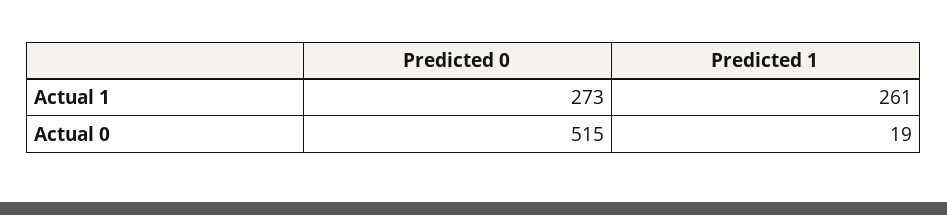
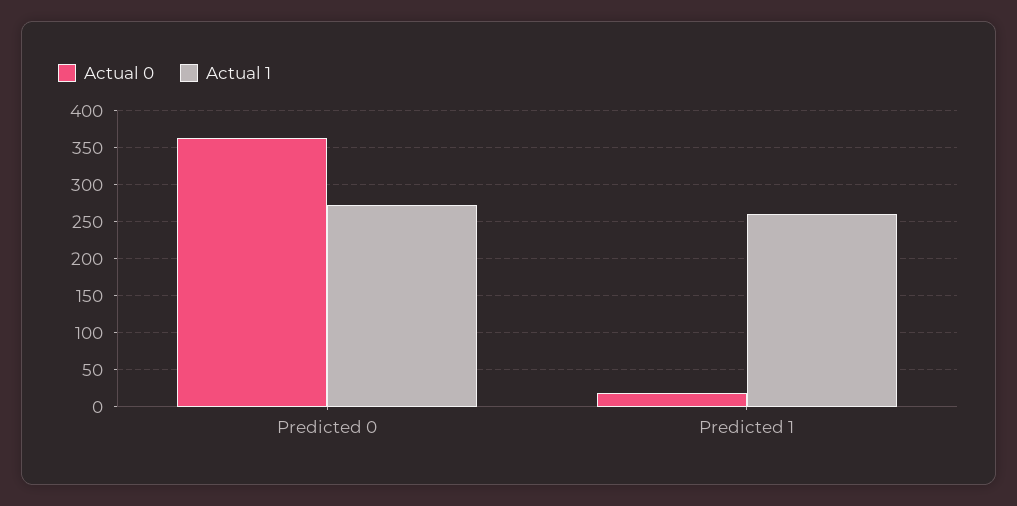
  {
    "Actual 1": {
      "Predicted 0": 273,
      "Predicted 1": 261
    },
    "Actual 0": {
-     "Predicted 0": 515,
+     "Predicted 0": 360,
      "Predicted 1": 19
    }
  }

